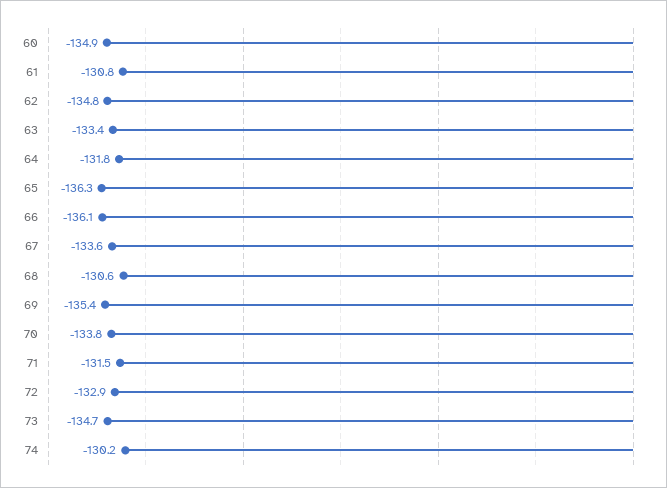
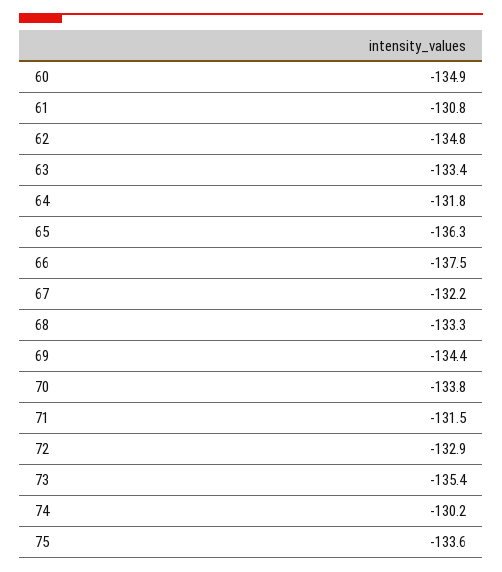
  {
    "60": -134.9,
    "61": -130.8,
    "62": -134.8,
    "63": -133.4,
    "64": -131.8,
    "65": -136.3,
-   "66": -136.1,
+   "66": -137.5,
-   "67": -133.6,
+   "67": -132.2,
-   "68": -130.6,
+   "68": -133.3,
-   "69": -135.4,
+   "69": -134.4,
    "70": -133.8,
    "71": -131.5,
    "72": -132.9,
-   "73": -134.7,
+   "73": -135.4,
-   "74": -130.2
+   "74": -130.2,
+   "75": -133.6
  }

